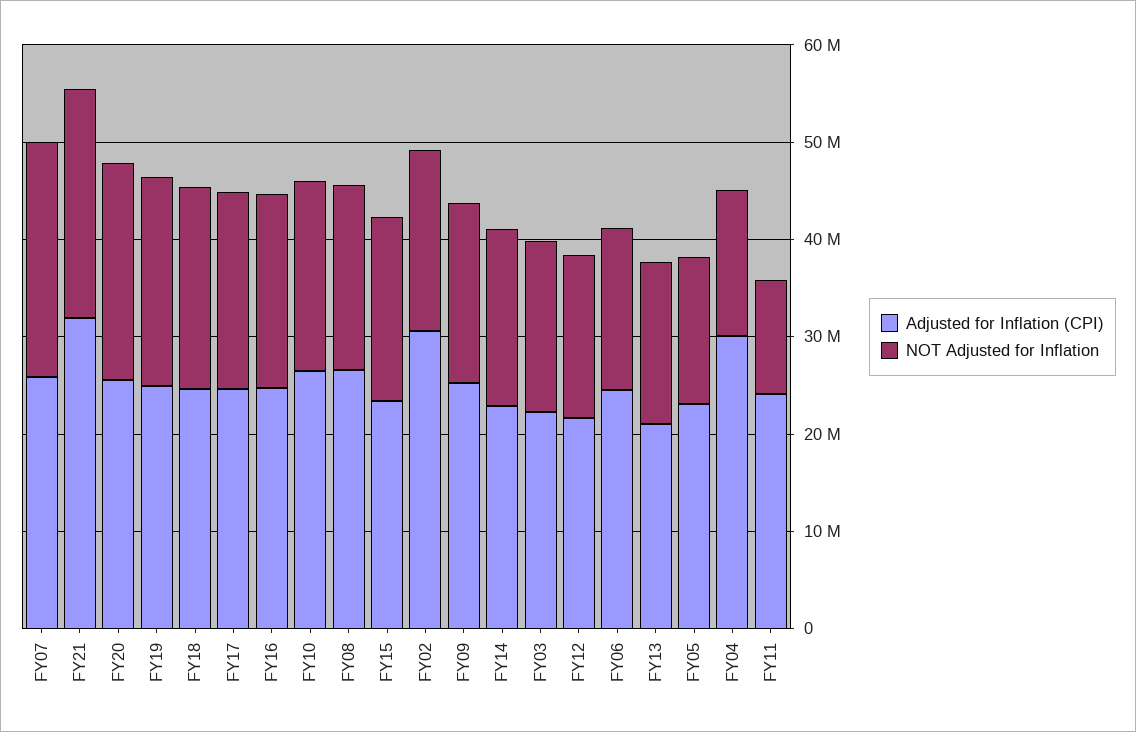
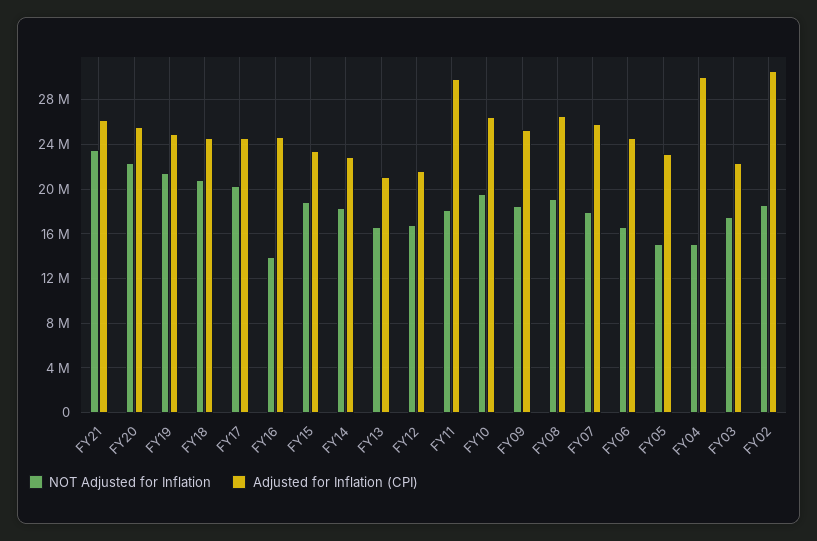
  {
    "Adjusted for Inflation (CPI)": {
      "FY07": 26000000,
-     "FY21": 32000000,
+     "FY21": 26000000,
      "FY20": 26000000,
      "FY19": 25000000,
      "FY18": 25000000,
      "FY17": 25000000,
      "FY16": 25000000,
      "FY10": 26000000,
      "FY08": 27000000,
      "FY15": 23000000,
      "FY02": 31000000,
      "FY09": 25000000,
      "FY14": 23000000,
      "FY03": 22000000,
      "FY12": 22000000,
      "FY06": 25000000,
      "FY13": 21000000,
      "FY05": 23000000,
      "FY04": 30000000,
-     "FY11": 24000000
+     "FY11": 30000000
    },
    "NOT Adjusted for Inflation": {
-     "FY07": 24000000,
+     "FY07": 18000000,
      "FY21": 23000000,
      "FY20": 22000000,
      "FY19": 21000000,
      "FY18": 21000000,
      "FY17": 20000000,
-     "FY16": 20000000,
+     "FY16": 14000000,
      "FY10": 20000000,
      "FY08": 19000000,
      "FY15": 19000000,
      "FY02": 19000000,
      "FY09": 18000000,
      "FY14": 18000000,
      "FY03": 18000000,
      "FY12": 17000000,
      "FY06": 17000000,
      "FY13": 17000000,
      "FY05": 15000000,
      "FY04": 15000000,
-     "FY11": 12000000
+     "FY11": 18000000
    }
  }

